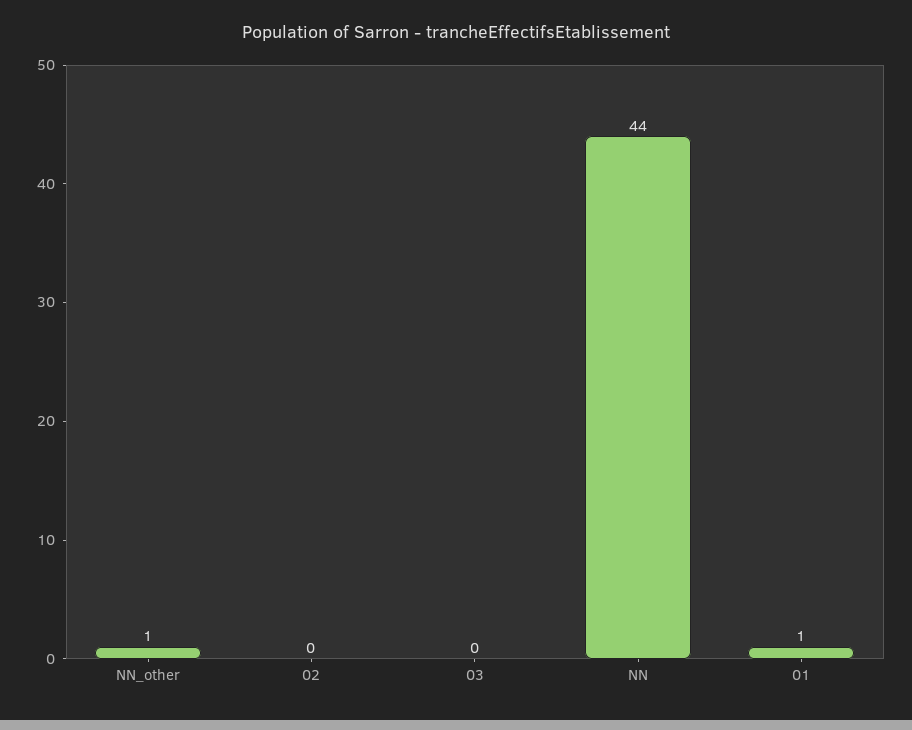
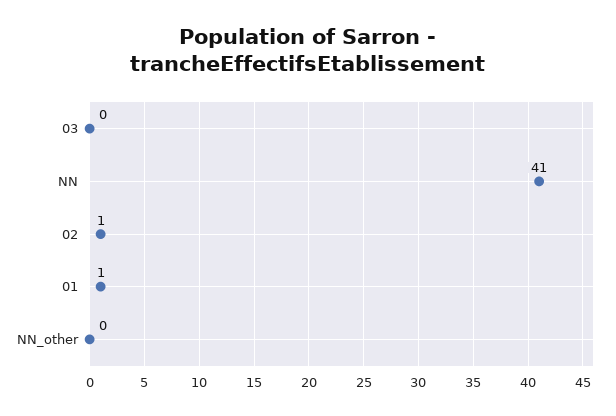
  {
-   "NN_other": 1,
+   "NN_other": 0,
-   "02": 0,
+   "02": 1,
    "03": 0,
-   "NN": 44,
+   "NN": 41,
    "01": 1
  }

